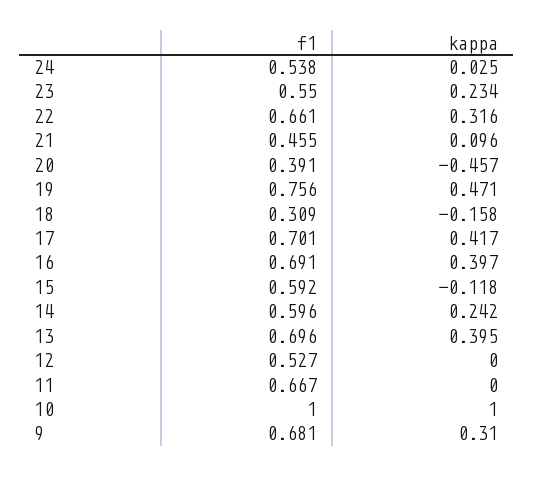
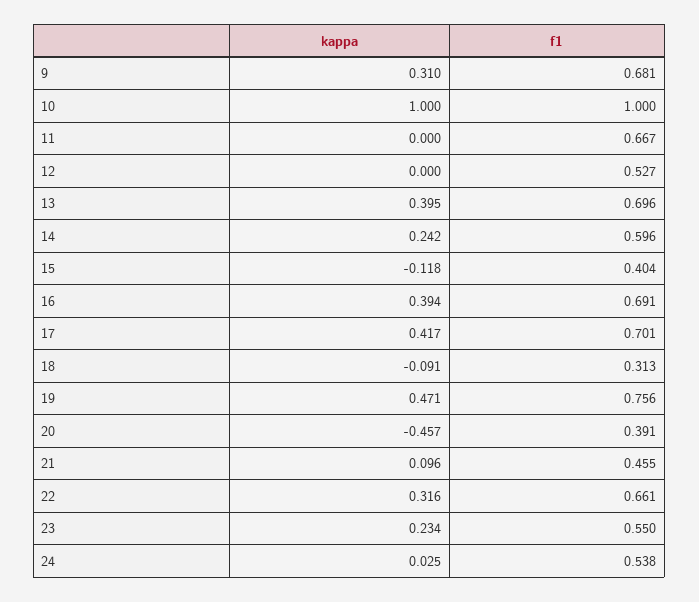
  {
    "f1": {
      "24": 0.538,
      "23": 0.55,
      "22": 0.661,
      "21": 0.455,
      "20": 0.391,
      "19": 0.756,
-     "18": 0.309,
+     "18": 0.313,
      "17": 0.701,
      "16": 0.691,
-     "15": 0.592,
+     "15": 0.404,
      "14": 0.596,
      "13": 0.696,
      "12": 0.527,
      "11": 0.667,
      "10": 1,
      "9": 0.681
    },
    "kappa": {
      "24": 0.025,
      "23": 0.234,
      "22": 0.316,
      "21": 0.096,
      "20": -0.457,
      "19": 0.471,
-     "18": -0.158,
+     "18": -0.091,
      "17": 0.417,
-     "16": 0.397,
+     "16": 0.394,
      "15": -0.118,
      "14": 0.242,
      "13": 0.395,
      "12": 0,
      "11": 0,
      "10": 1,
      "9": 0.31
    }
  }

